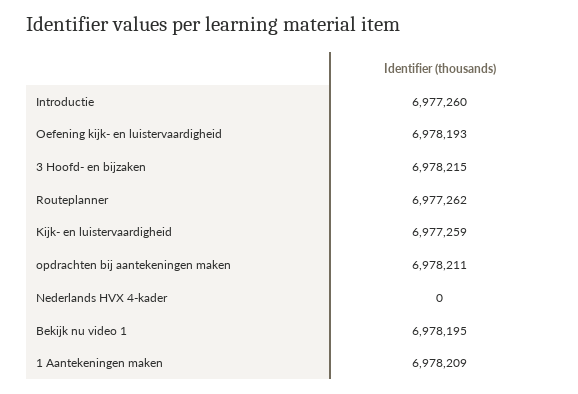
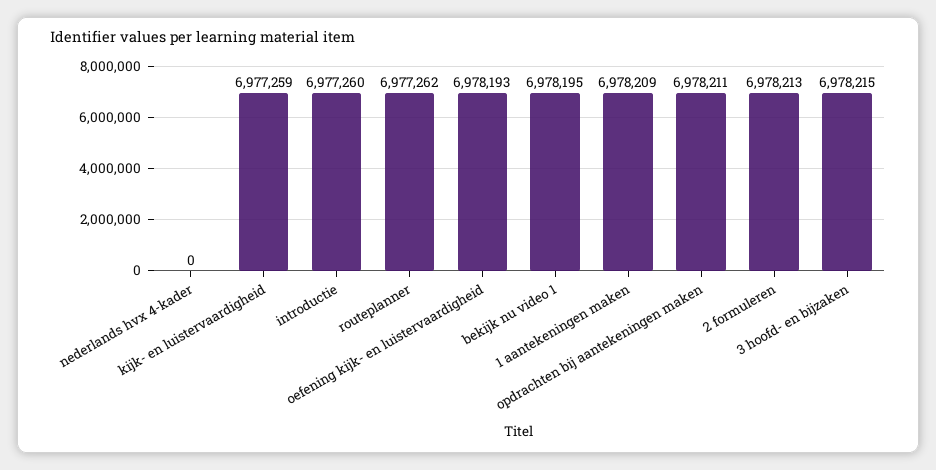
  {
    "Introductie": 6977260,
    "Oefening kijk- en luistervaardigheid": 6978193,
    "3 Hoofd- en bijzaken": 6978215,
    "Routeplanner": 6977262,
    "Kijk- en luistervaardigheid": 6977259,
    "opdrachten bij aantekeningen maken": 6978211,
    "Nederlands HVX 4-kader": 0,
    "Bekijk nu video 1": 6978195,
-   "1 Aantekeningen maken": 6978209
+   "1 Aantekeningen maken": 6978209,
+   "2 formuleren": 6978213
  }

